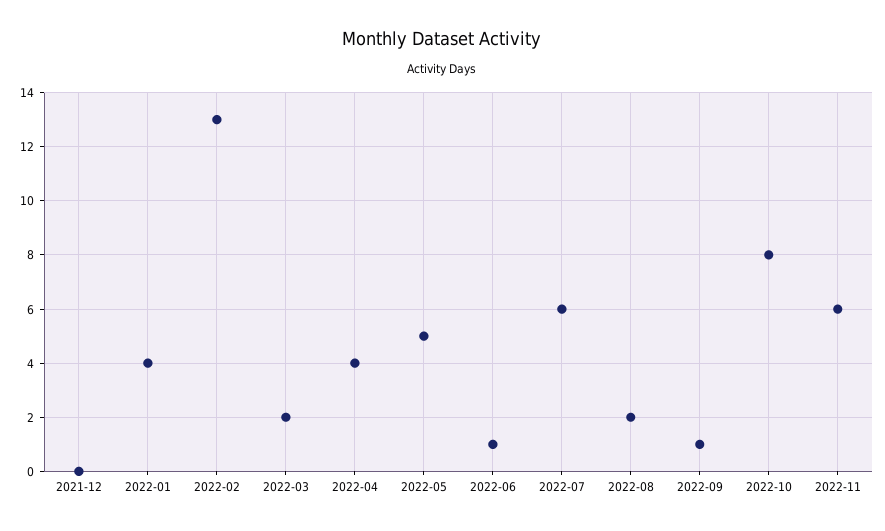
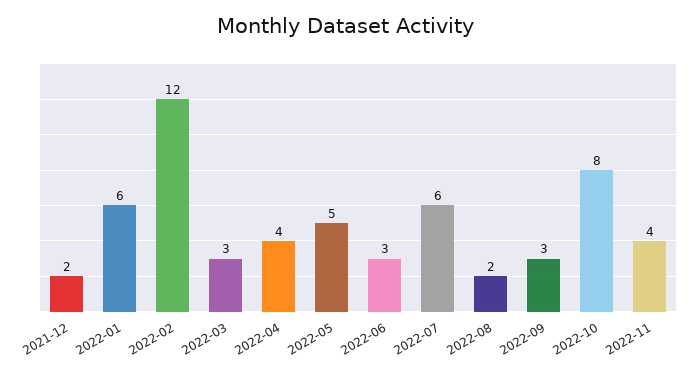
  {
-   "2021-12": 0,
+   "2021-12": 2,
-   "2022-01": 4,
+   "2022-01": 6,
-   "2022-02": 13,
+   "2022-02": 12,
-   "2022-03": 2,
+   "2022-03": 3,
    "2022-04": 4,
    "2022-05": 5,
-   "2022-06": 1,
+   "2022-06": 3,
    "2022-07": 6,
    "2022-08": 2,
-   "2022-09": 1,
+   "2022-09": 3,
    "2022-10": 8,
-   "2022-11": 6
+   "2022-11": 4
  }

